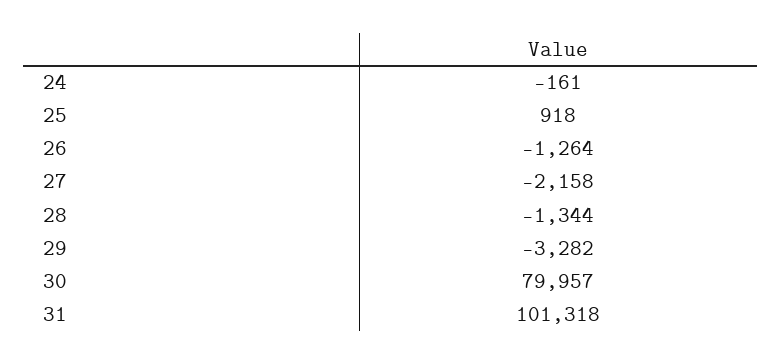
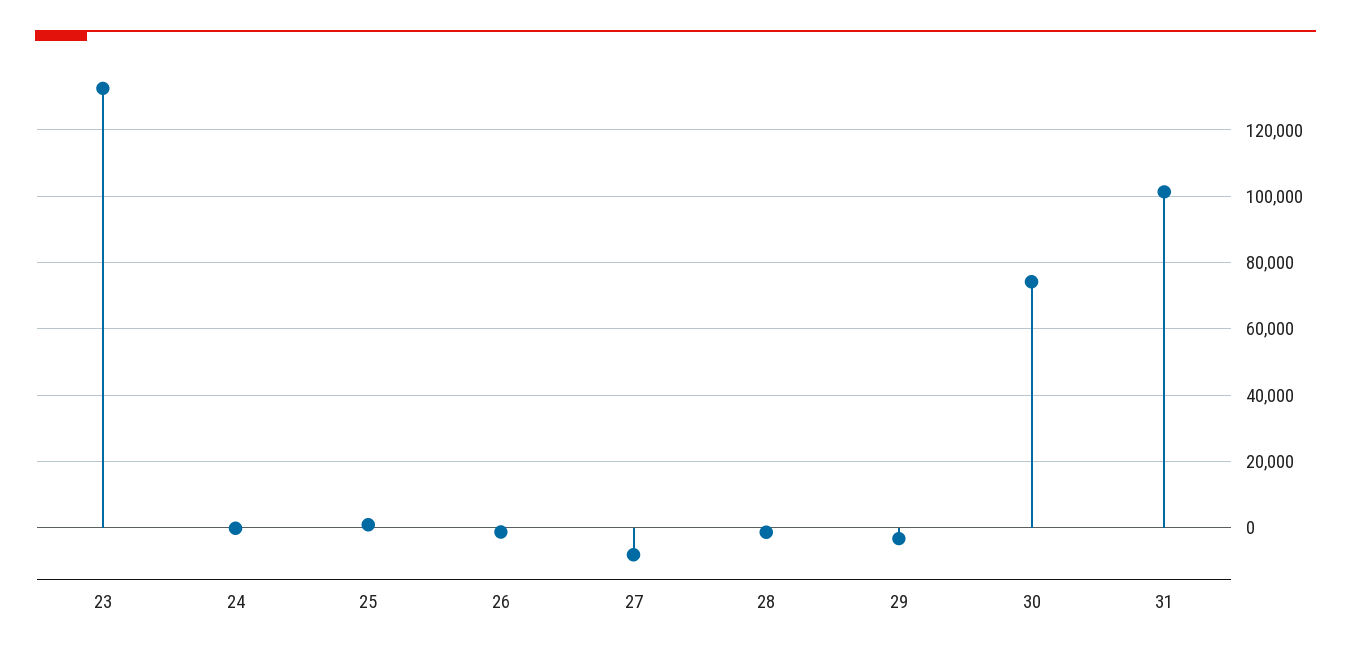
  {
    "24": -161,
    "25": 918,
    "26": -1264,
-   "27": -2158,
+   "27": -8000,
    "28": -1344,
    "29": -3282,
-   "30": 79957,
+   "30": 74000,
-   "31": 101318
+   "31": 101318,
+   "23": 132000
  }

